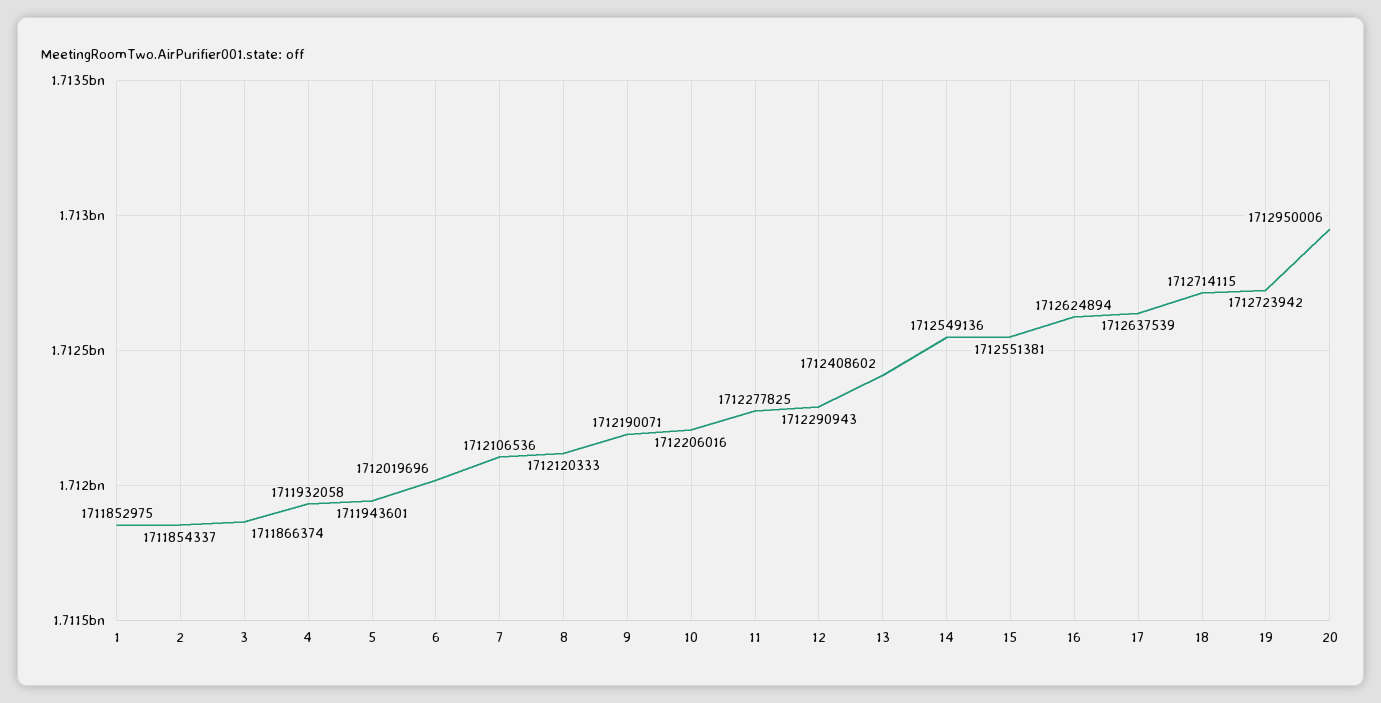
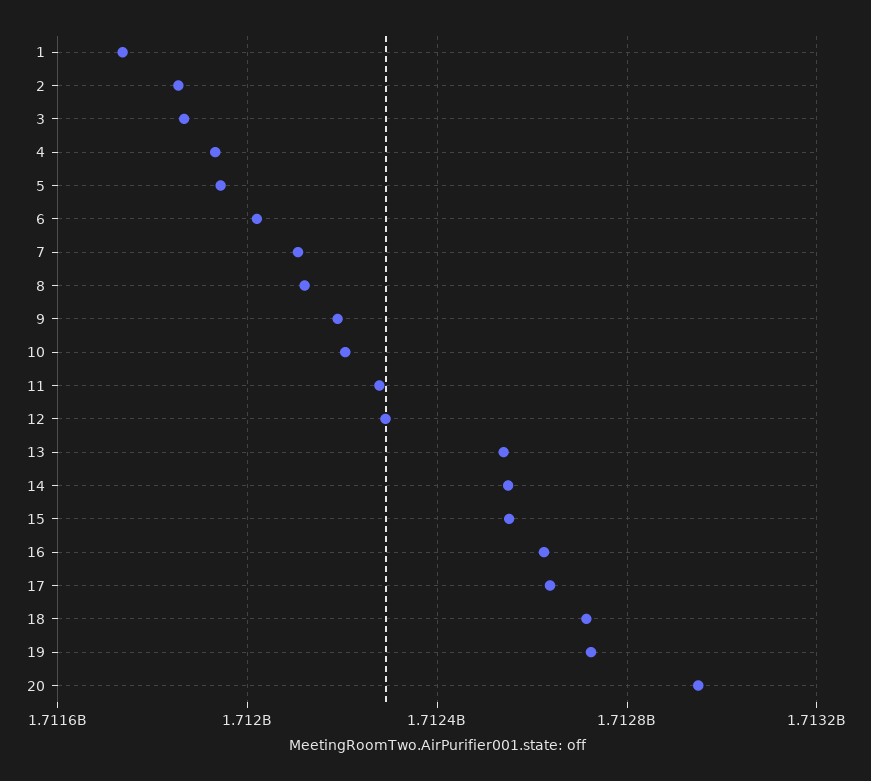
  {
-   "1": 1711852975,
+   "1": 1711750000,
    "2": 1711854337,
    "3": 1711866374,
    "4": 1711932058,
    "5": 1711943601,
    "6": 1712019696,
    "7": 1712106536,
    "8": 1712120333,
    "9": 1712190071,
    "10": 1712206016,
    "11": 1712277825,
    "12": 1712290943,
-   "13": 1712408602,
+   "13": 1712550000,
    "14": 1712549136,
    "15": 1712551381,
    "16": 1712624894,
    "17": 1712637539,
    "18": 1712714115,
    "19": 1712723942,
    "20": 1712950006
  }

